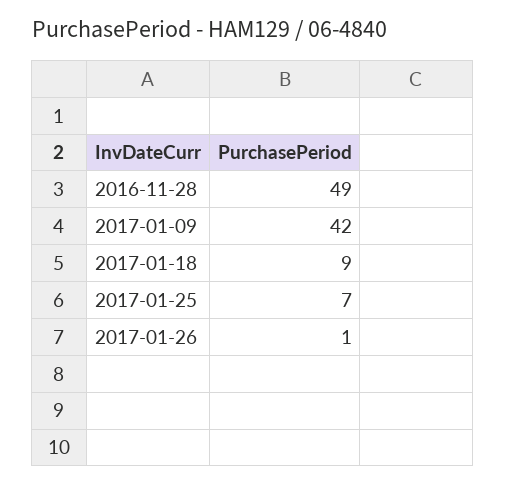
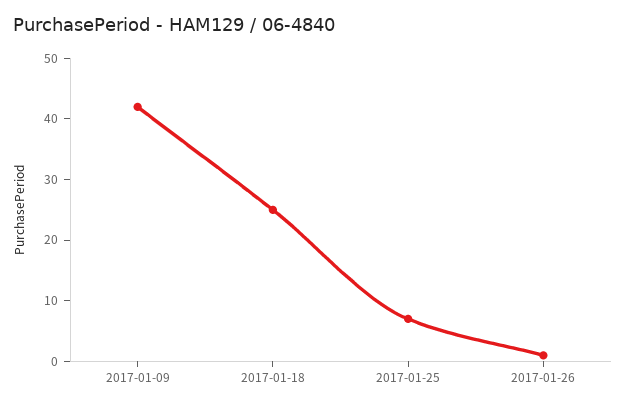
  {
-   "2016-11-28": 49,
    "2017-01-09": 42,
-   "2017-01-18": 9,
+   "2017-01-18": 25,
    "2017-01-25": 7,
    "2017-01-26": 1
  }

